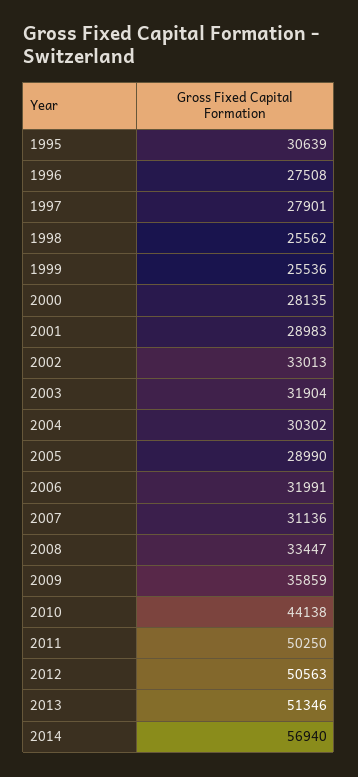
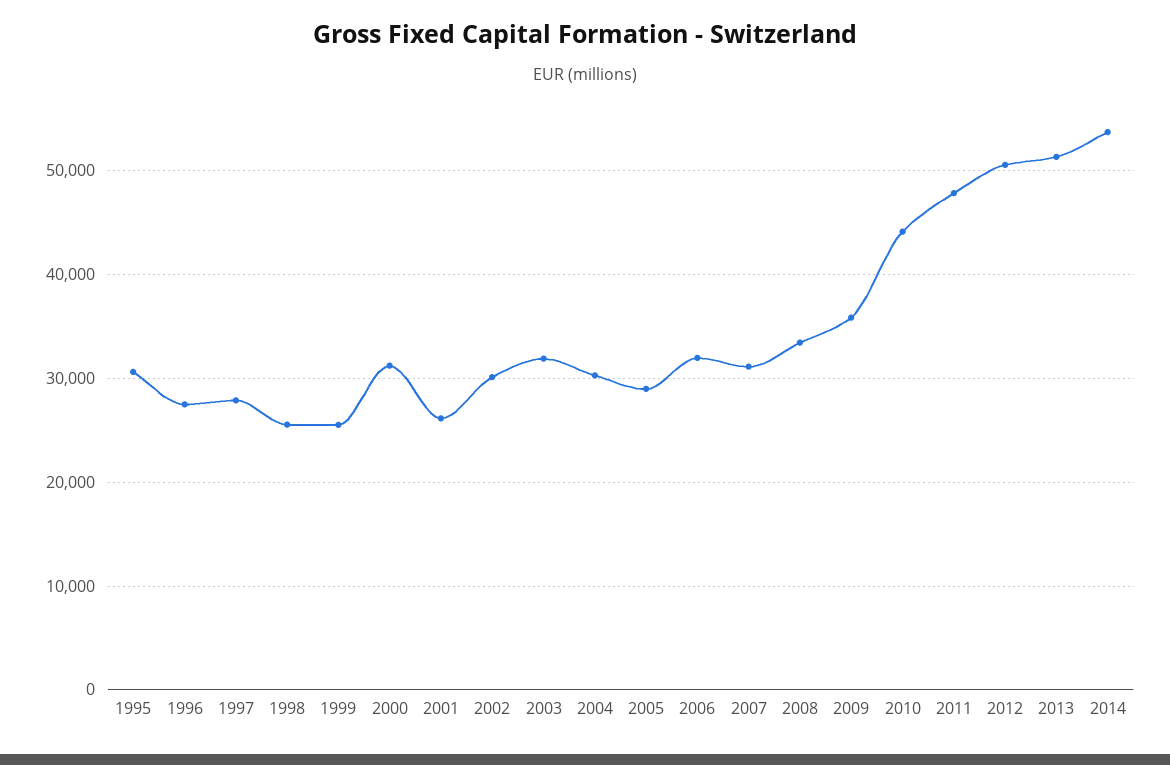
  {
    "1995": 30639,
    "1996": 27508,
    "1997": 27901,
    "1998": 25562,
    "1999": 25536,
-   "2000": 28135,
+   "2000": 31000,
-   "2001": 28983,
+   "2001": 26000,
-   "2002": 33013,
+   "2002": 30000,
    "2003": 31904,
    "2004": 30302,
    "2005": 28990,
    "2006": 31991,
    "2007": 31136,
    "2008": 33447,
    "2009": 35859,
    "2010": 44138,
-   "2011": 50250,
+   "2011": 48000,
    "2012": 50563,
    "2013": 51346,
-   "2014": 56940
+   "2014": 54000
  }

